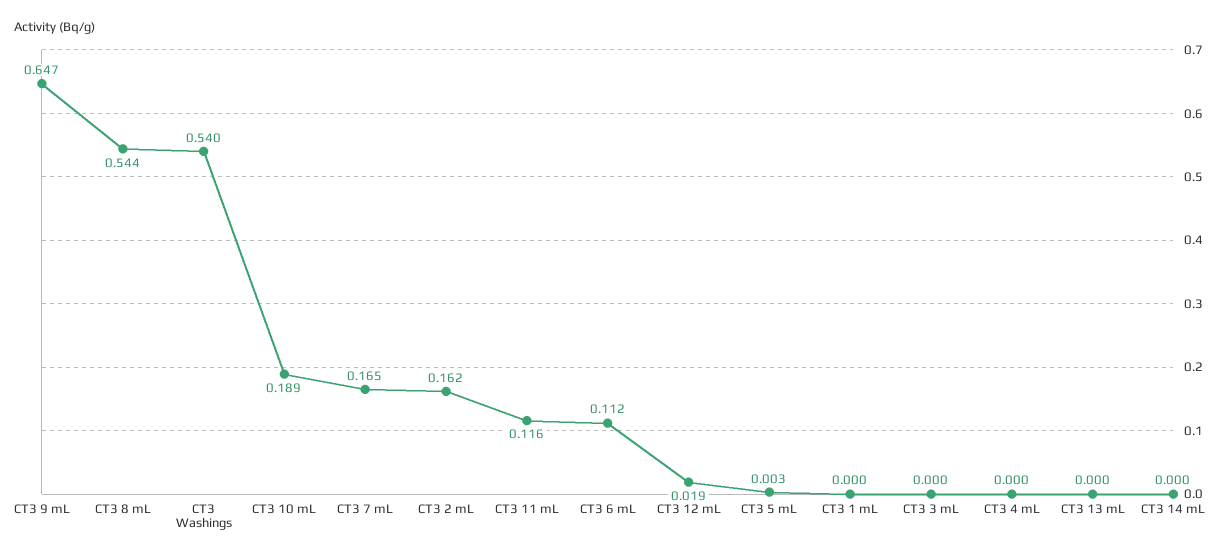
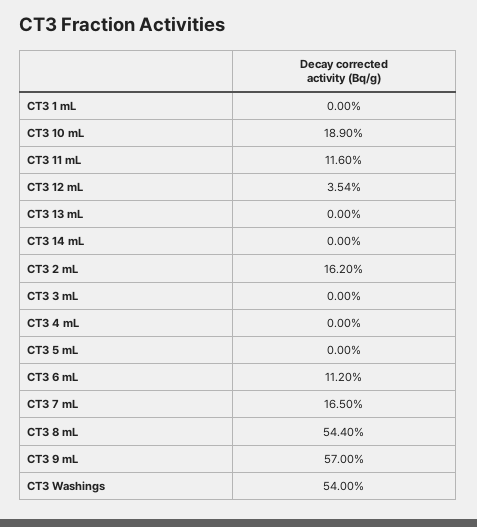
  {
-   "CT3 9 mL": 0.647,
+   "CT3 9 mL": 0.57,
    "CT3 8 mL": 0.544,
    "CT3 Washings": 0.54,
    "CT3 10 mL": 0.189,
    "CT3 7 mL": 0.165,
    "CT3 2 mL": 0.162,
    "CT3 11 mL": 0.116,
    "CT3 6 mL": 0.112,
-   "CT3 12 mL": 0.019,
+   "CT3 12 mL": 0.0354,
-   "CT3 5 mL": 0.003,
+   "CT3 5 mL": 0,
    "CT3 1 mL": 0,
    "CT3 3 mL": 0,
    "CT3 4 mL": 0,
    "CT3 13 mL": 0,
    "CT3 14 mL": 0
  }

